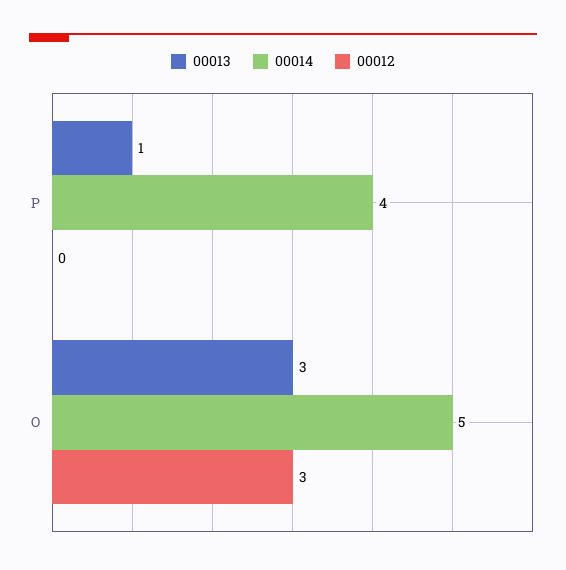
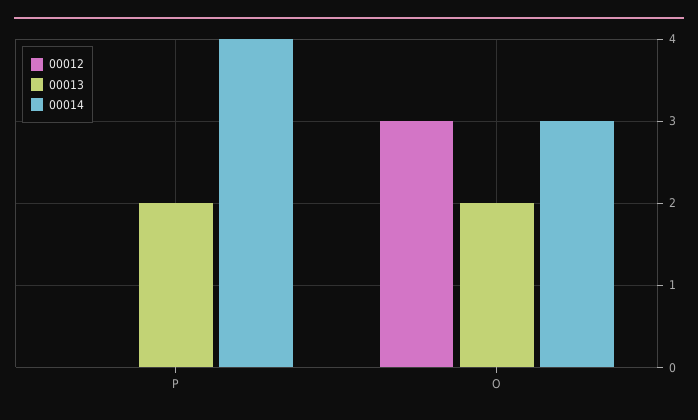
  {
    "00013": {
-     "P": 1,
+     "P": 2,
-     "O": 3
+     "O": 2
    },
    "00014": {
      "P": 4,
-     "O": 5
+     "O": 3
    },
    "00012": {
      "P": 0,
      "O": 3
    }
  }

